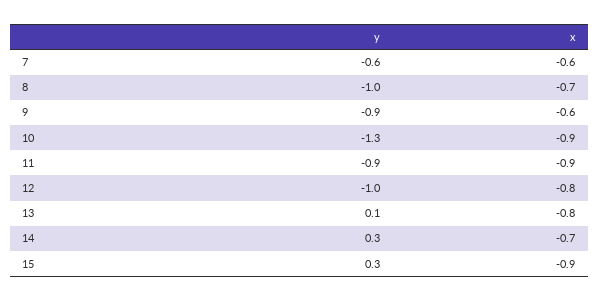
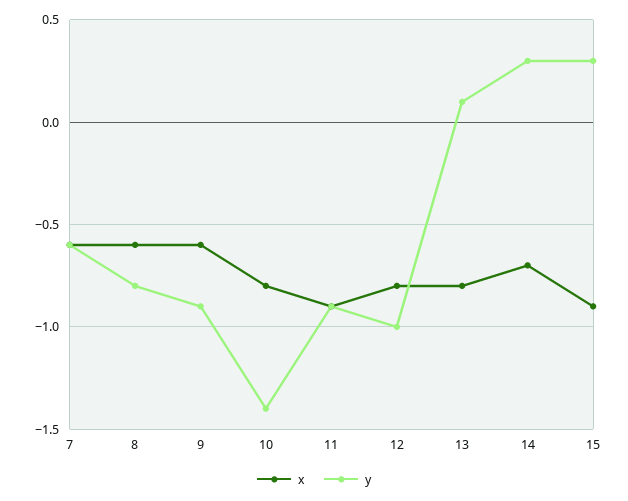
  {
    "y": {
      "7": -0.6,
-     "8": -1,
+     "8": -0.8,
      "9": -0.9,
-     "10": -1.3,
+     "10": -1.4,
      "11": -0.9,
      "12": -1,
      "13": 0.1,
      "14": 0.3,
      "15": 0.3
    },
    "x": {
      "7": -0.6,
-     "8": -0.7,
+     "8": -0.6,
      "9": -0.6,
-     "10": -0.9,
+     "10": -0.8,
      "11": -0.9,
      "12": -0.8,
      "13": -0.8,
      "14": -0.7,
      "15": -0.9
    }
  }

